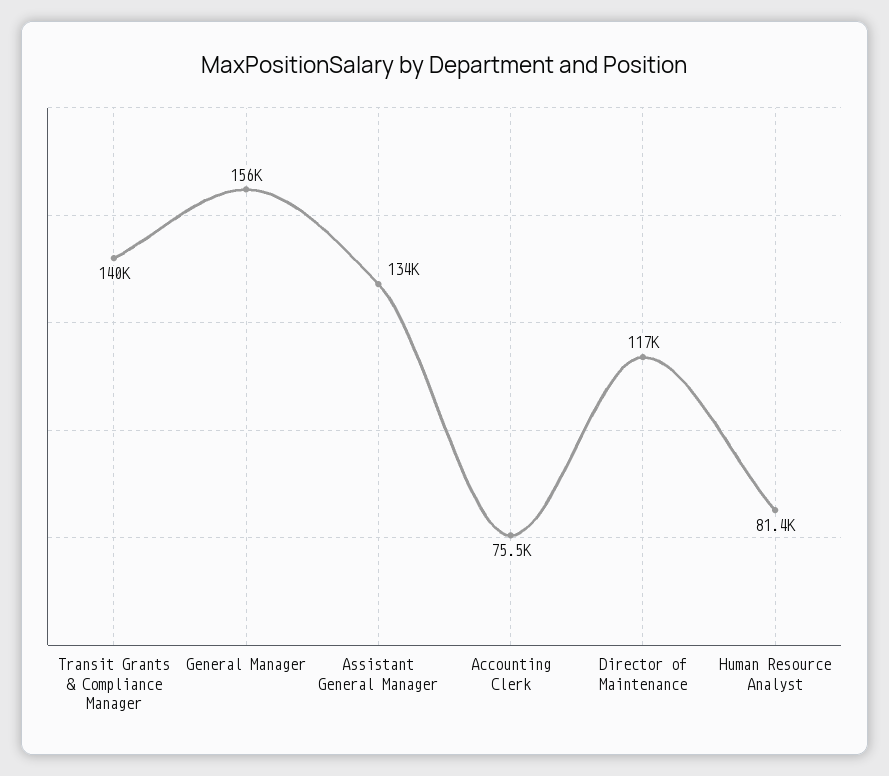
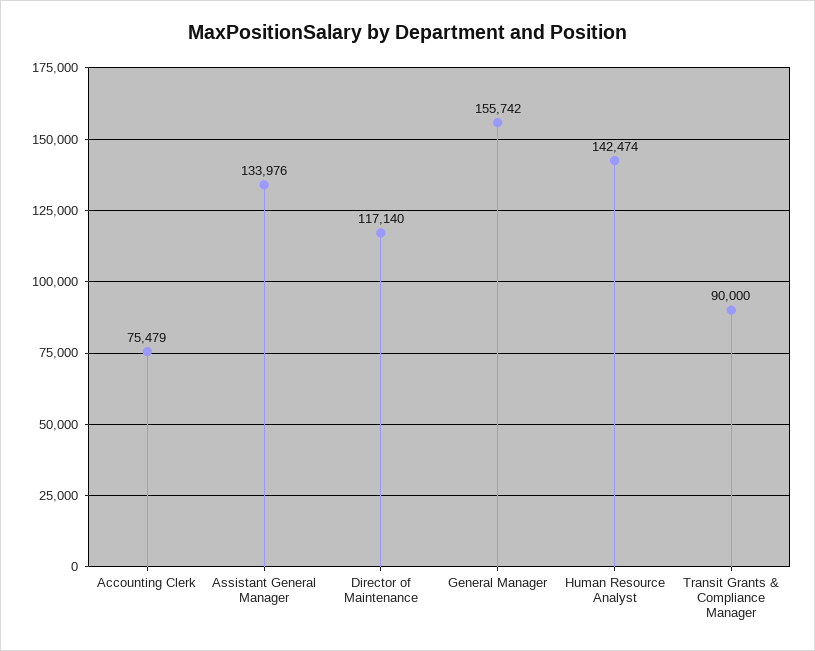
  {
-   "Transit Grants & Compliance Manager": 140000,
+   "Transit Grants & Compliance Manager": 90000,
    "General Manager": 155742,
    "Assistant General Manager": 133976,
    "Accounting Clerk": 75479,
    "Director of Maintenance": 117140,
-   "Human Resource Analyst": 81400
+   "Human Resource Analyst": 142474
  }

